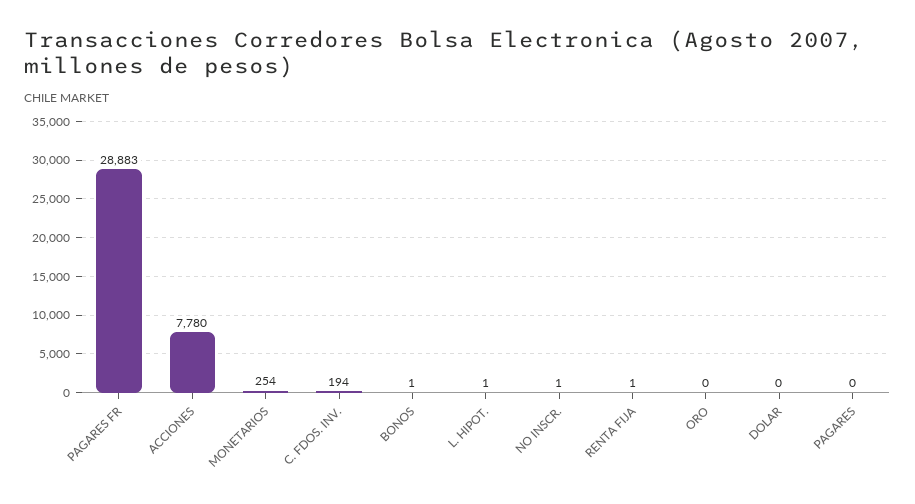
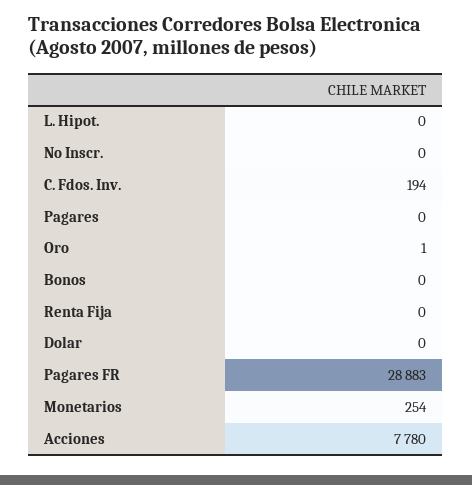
  {
    "PAGARES FR": 28883,
    "ACCIONES": 7780,
    "MONETARIOS": 254,
    "C. FDOS. INV.": 194,
-   "BONOS": 1,
+   "BONOS": 0,
-   "L. HIPOT.": 1,
+   "L. HIPOT.": 0,
-   "NO INSCR.": 1,
+   "NO INSCR.": 0,
-   "RENTA FIJA": 1,
+   "RENTA FIJA": 0,
-   "ORO": 0,
+   "ORO": 1,
    "DOLAR": 0,
    "PAGARES": 0
  }

